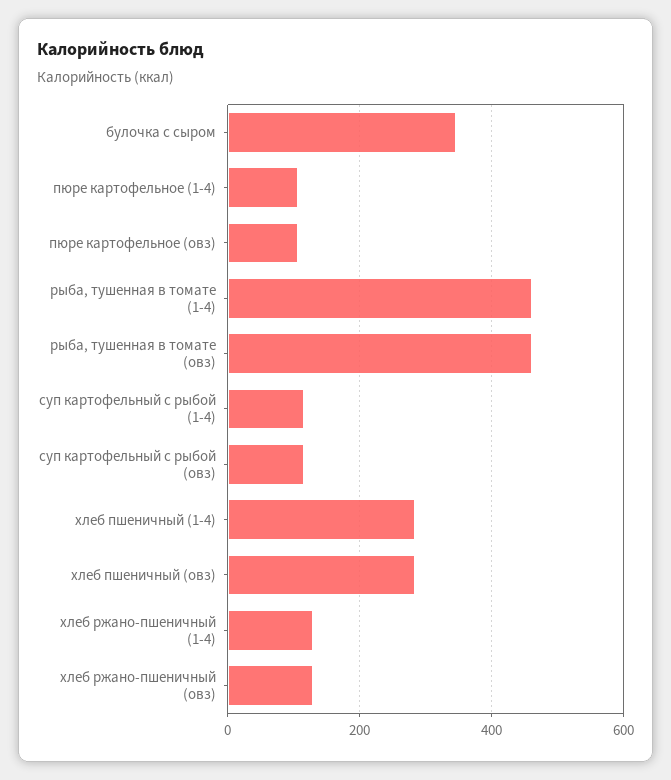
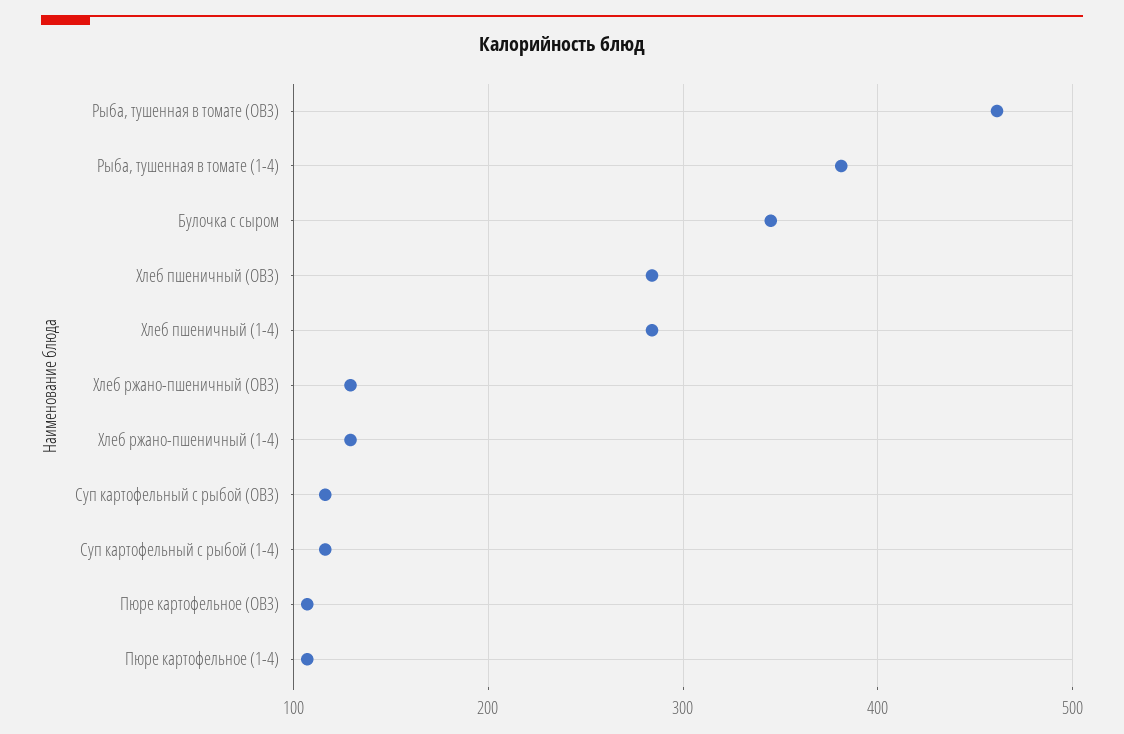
  {
    "булочка с сыром": 350,
    "пюре картофельное (1-4)": 110,
    "пюре картофельное (овз)": 110,
-   "рыба, тушенная в томате (1-4)": 460,
+   "рыба, тушенная в томате (1-4)": 380,
    "рыба, тушенная в томате (овз)": 460,
    "суп картофельный с рыбой (1-4)": 120,
    "суп картофельный с рыбой (овз)": 120,
    "хлеб пшеничный (1-4)": 280,
    "хлеб пшеничный (овз)": 280,
    "хлеб ржано-пшеничный (1-4)": 130,
    "хлеб ржано-пшеничный (овз)": 130
  }

